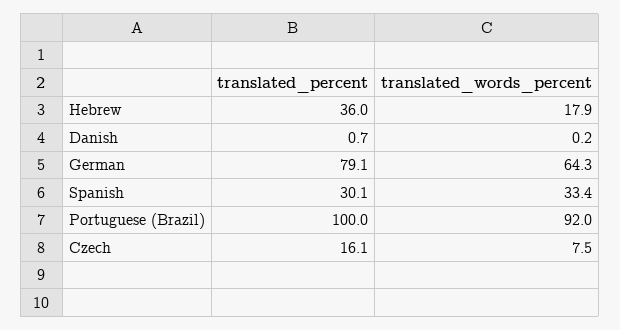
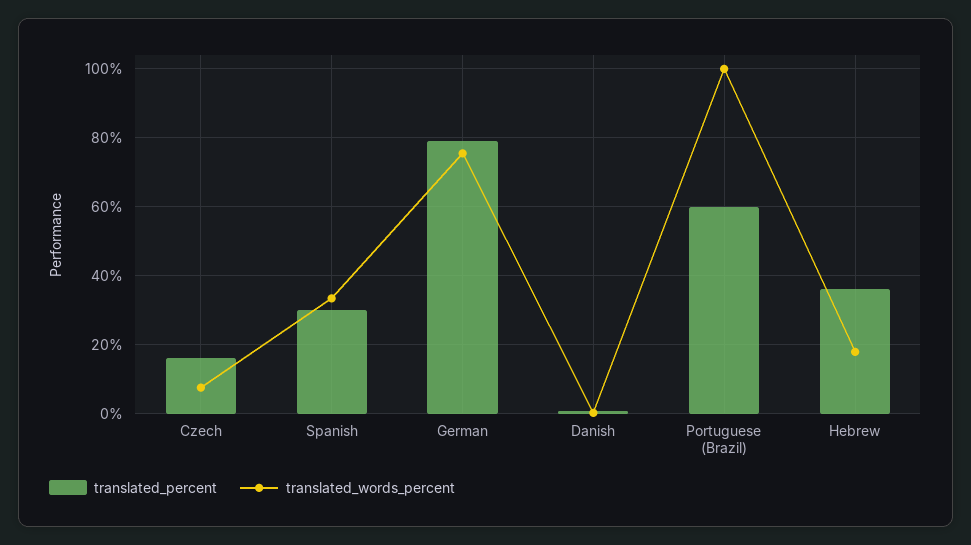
  {
    "translated_percent": {
      "Hebrew": 36,
      "Danish": 0.7,
      "German": 79.1,
      "Spanish": 30.1,
-     "Portuguese (Brazil)": 100,
+     "Portuguese (Brazil)": 60,
      "Czech": 16.1
    },
    "translated_words_percent": {
      "Hebrew": 17.9,
      "Danish": 0.2,
-     "German": 64.3,
+     "German": 76,
      "Spanish": 33.4,
-     "Portuguese (Brazil)": 92,
+     "Portuguese (Brazil)": 100,
      "Czech": 7.5
    }
  }

